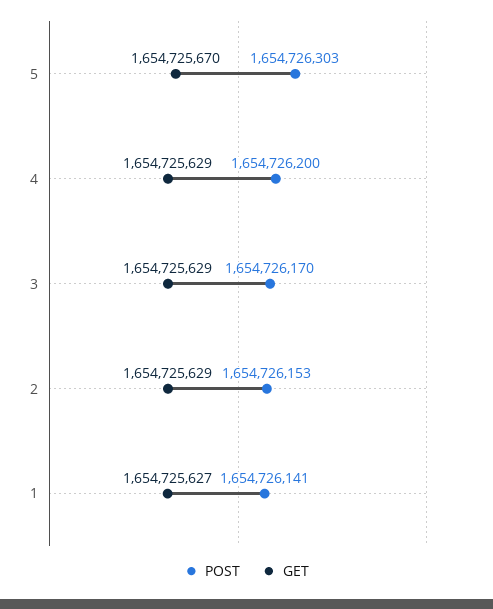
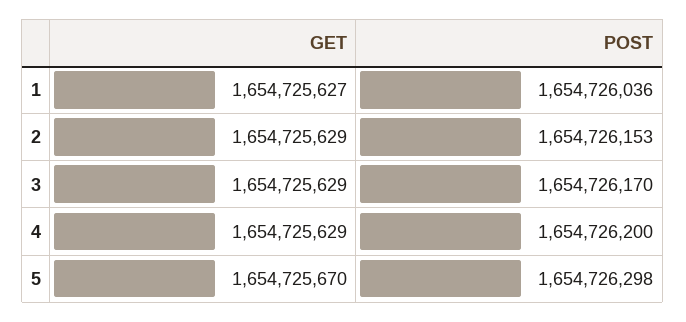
  {
    "POST": {
-     "5": 1654726303,
+     "5": 1654726298,
      "4": 1654726200,
      "3": 1654726170,
      "2": 1654726153,
-     "1": 1654726141
+     "1": 1654726036
    },
    "GET": {
      "5": 1654725670,
      "4": 1654725629,
      "3": 1654725629,
      "2": 1654725629,
      "1": 1654725627
    }
  }

